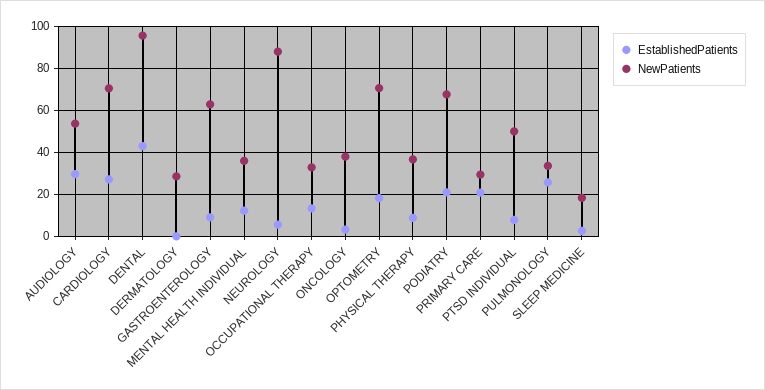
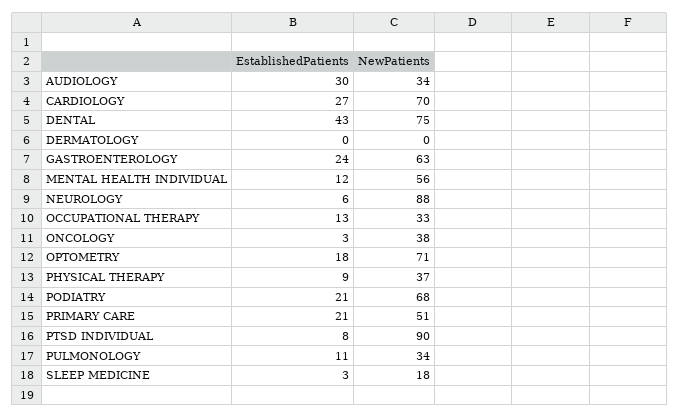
  {
    "EstablishedPatients": {
      "AUDIOLOGY": 30,
      "CARDIOLOGY": 27,
      "DENTAL": 43,
      "DERMATOLOGY": 0,
-     "GASTROENTEROLOGY": 10,
+     "GASTROENTEROLOGY": 24,
      "MENTAL HEALTH INDIVIDUAL": 12,
      "NEUROLOGY": 6,
      "OCCUPATIONAL THERAPY": 13,
      "ONCOLOGY": 3,
      "OPTOMETRY": 18,
      "PHYSICAL THERAPY": 9,
      "PODIATRY": 21,
      "PRIMARY CARE": 21,
      "PTSD INDIVIDUAL": 8,
-     "PULMONOLOGY": 25,
+     "PULMONOLOGY": 11,
      "SLEEP MEDICINE": 3
    },
    "NewPatients": {
-     "AUDIOLOGY": 55,
+     "AUDIOLOGY": 34,
      "CARDIOLOGY": 70,
-     "DENTAL": 95,
+     "DENTAL": 75,
-     "DERMATOLOGY": 30,
+     "DERMATOLOGY": 0,
      "GASTROENTEROLOGY": 63,
-     "MENTAL HEALTH INDIVIDUAL": 35,
+     "MENTAL HEALTH INDIVIDUAL": 56,
      "NEUROLOGY": 88,
      "OCCUPATIONAL THERAPY": 33,
      "ONCOLOGY": 38,
      "OPTOMETRY": 71,
      "PHYSICAL THERAPY": 37,
      "PODIATRY": 68,
-     "PRIMARY CARE": 30,
+     "PRIMARY CARE": 51,
-     "PTSD INDIVIDUAL": 50,
+     "PTSD INDIVIDUAL": 90,
      "PULMONOLOGY": 34,
      "SLEEP MEDICINE": 18
    }
  }

